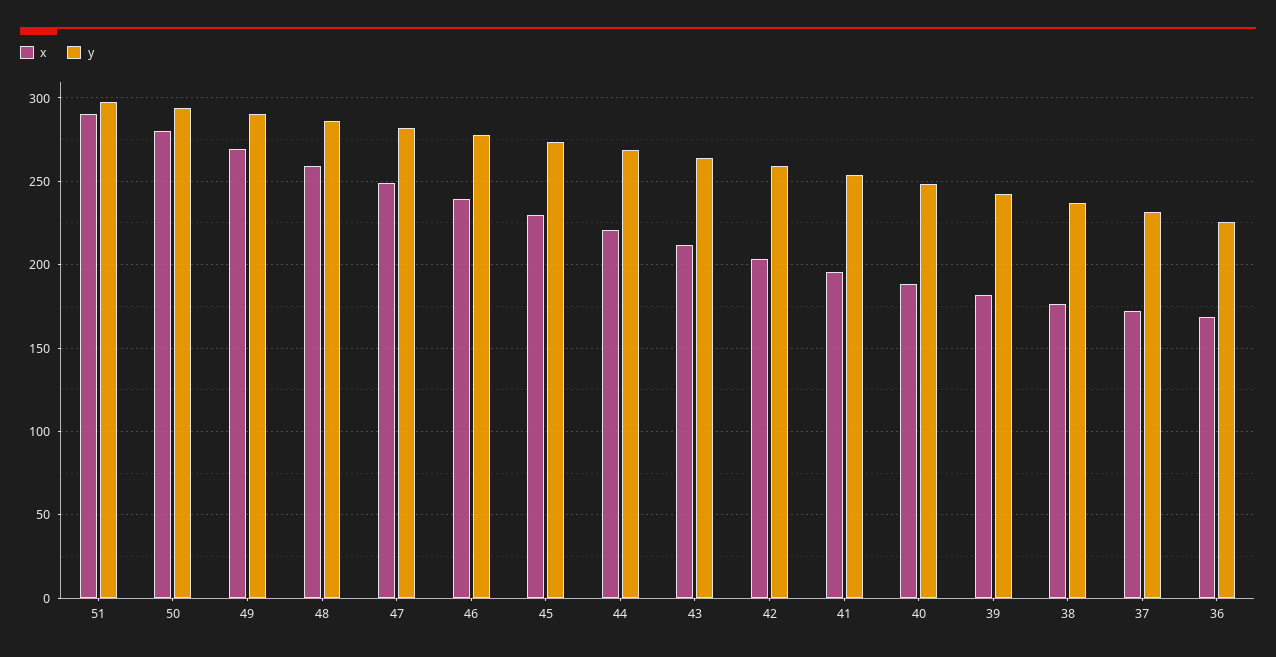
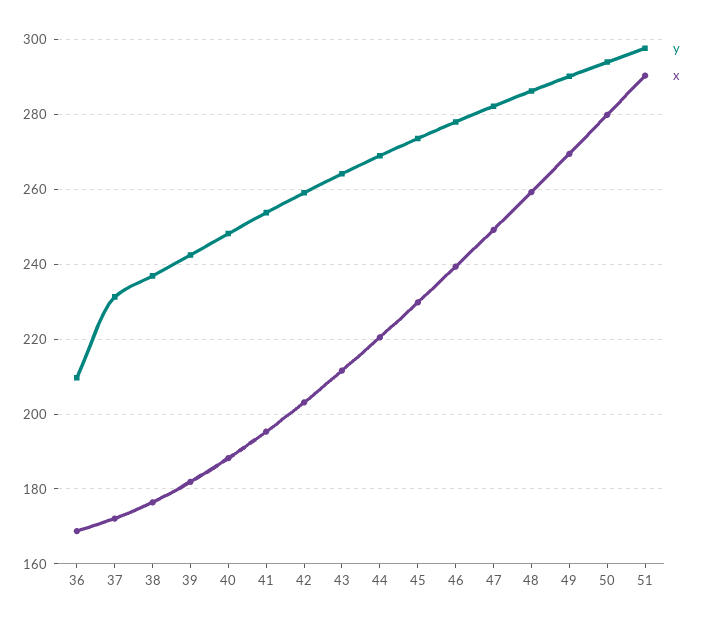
  {
    "x": {
      "51": 290,
      "50": 280,
      "49": 270,
      "48": 260,
      "47": 250,
      "46": 240,
      "45": 230,
      "44": 220,
      "43": 212,
      "42": 204,
      "41": 196,
      "40": 188,
      "39": 182,
      "38": 176,
      "37": 172,
      "36": 168
    },
    "y": {
      "51": 298,
      "50": 294,
      "49": 290,
      "48": 286,
      "47": 282,
      "46": 278,
      "45": 274,
      "44": 270,
      "43": 264,
      "42": 260,
      "41": 254,
      "40": 248,
      "39": 242,
      "38": 236,
      "37": 232,
-     "36": 225
+     "36": 210
    }
  }

